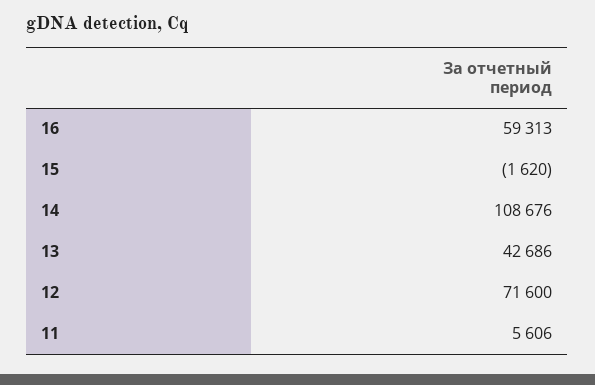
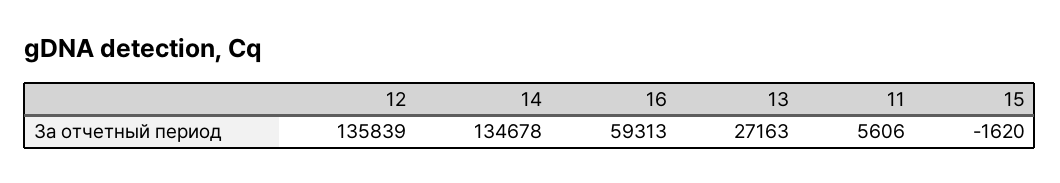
  {
    "16": 59313,
    "15": -1620,
-   "14": 108676,
+   "14": 134678,
-   "13": 42686,
+   "13": 27163,
-   "12": 71600,
+   "12": 135839,
    "11": 5606
  }

